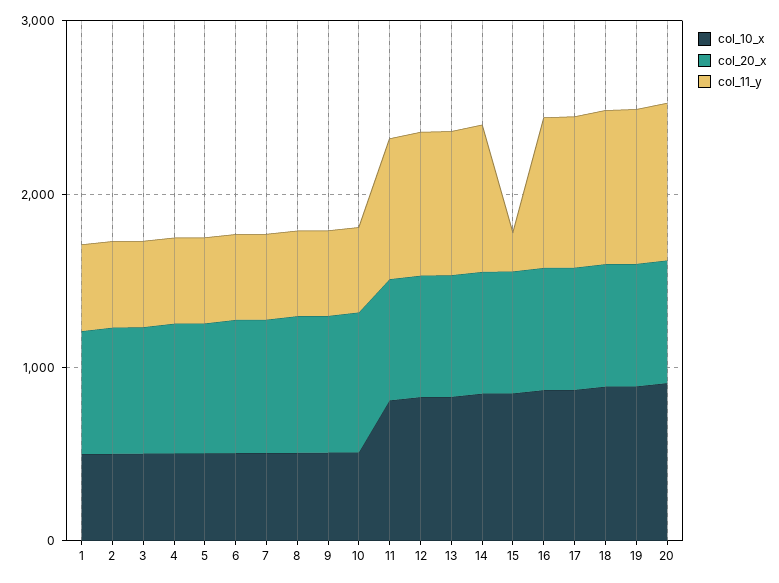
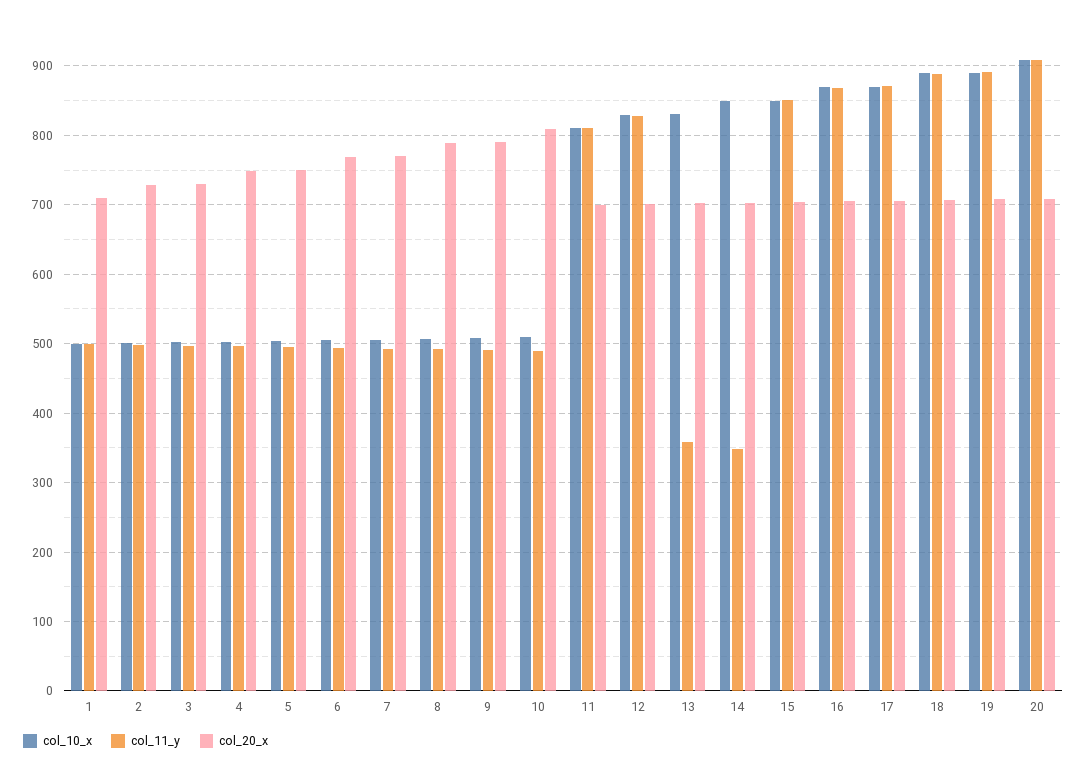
  {
    "col_10_x": {
      "1": 500,
      "2": 500,
      "3": 500,
      "4": 500,
      "5": 500,
      "6": 510,
      "7": 510,
      "8": 510,
      "9": 510,
      "10": 510,
      "11": 810,
      "12": 830,
      "13": 830,
      "14": 850,
      "15": 850,
      "16": 870,
      "17": 870,
      "18": 890,
      "19": 890,
      "20": 910
    },
    "col_20_x": {
      "1": 710,
      "2": 730,
      "3": 730,
      "4": 750,
      "5": 750,
      "6": 770,
      "7": 770,
      "8": 790,
      "9": 790,
      "10": 810,
      "11": 700,
      "12": 700,
      "13": 700,
      "14": 700,
      "15": 700,
      "16": 710,
      "17": 710,
      "18": 710,
      "19": 710,
      "20": 710
    },
    "col_11_y": {
      "1": 500,
      "2": 500,
      "3": 500,
      "4": 500,
      "5": 500,
      "6": 490,
      "7": 490,
      "8": 490,
      "9": 490,
      "10": 490,
      "11": 810,
      "12": 830,
-     "13": 800,
+     "13": 360,
-     "14": 800,
+     "14": 350,
-     "15": 200,
+     "15": 850,
      "16": 870,
      "17": 870,
      "18": 890,
      "19": 890,
      "20": 910
    }
  }

